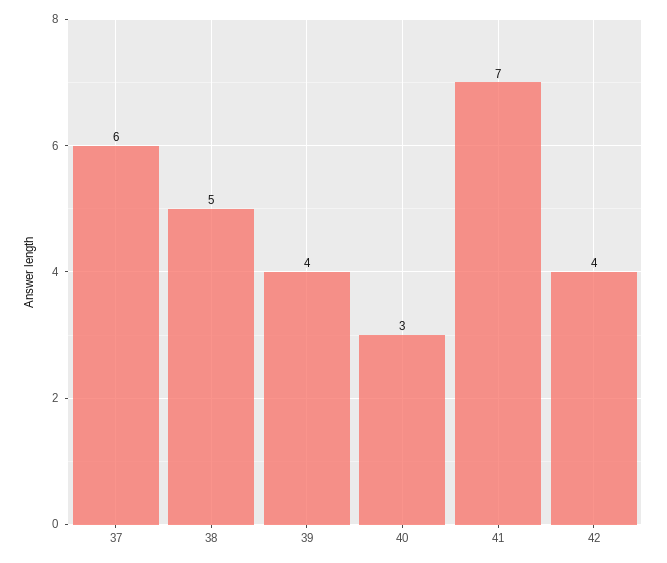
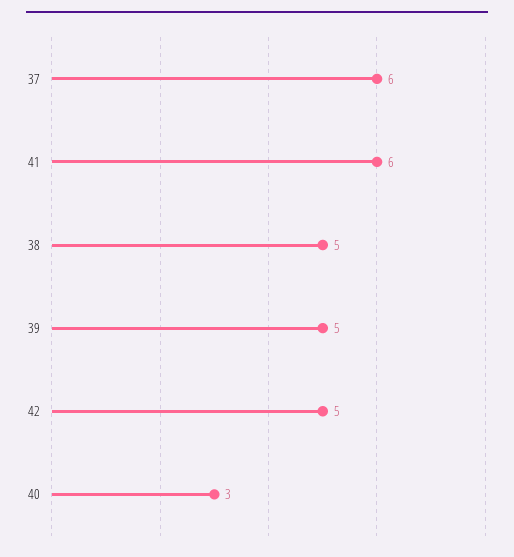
  {
    "37": 6,
    "38": 5,
-   "39": 4,
+   "39": 5,
    "40": 3,
-   "41": 7,
+   "41": 6,
-   "42": 4
+   "42": 5
  }

